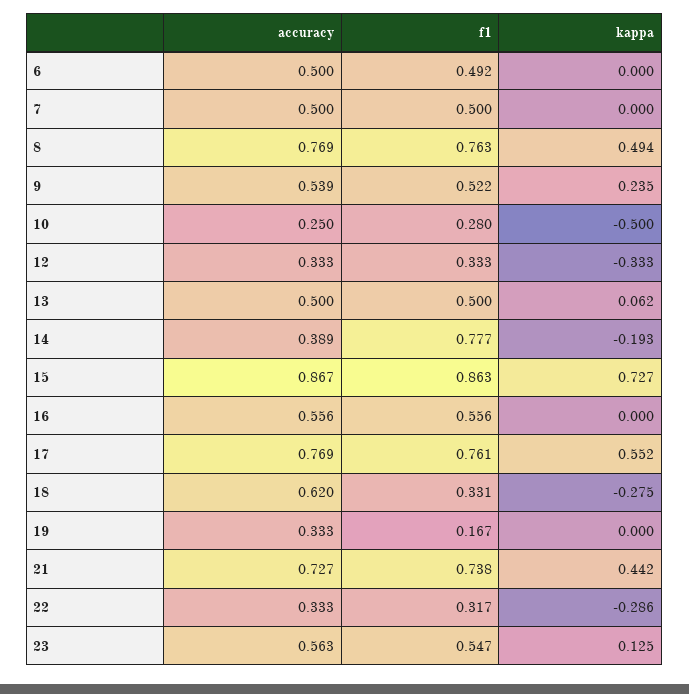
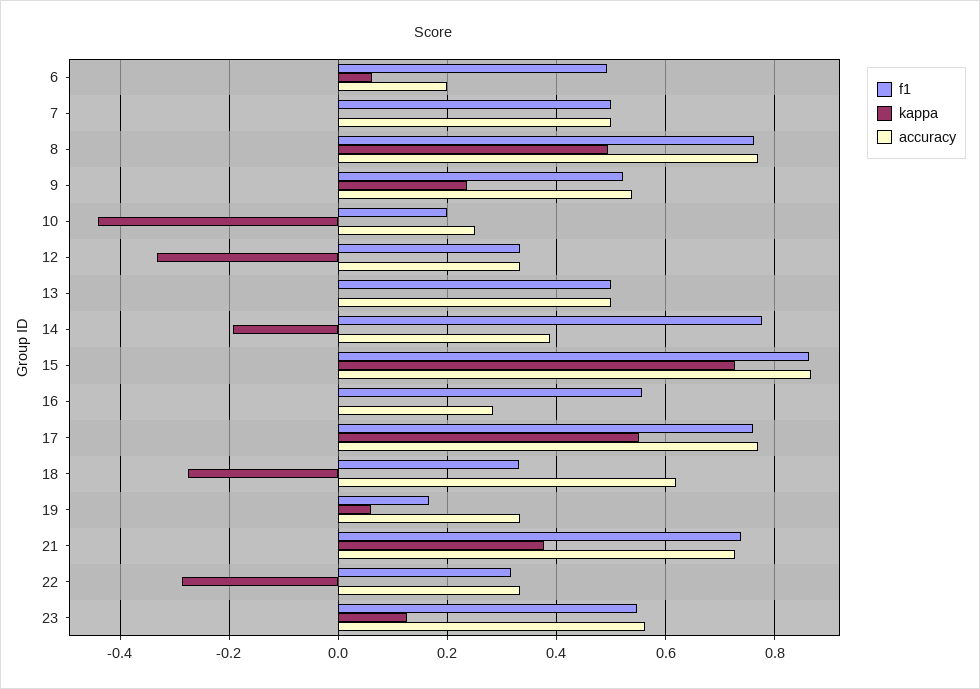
  {
    "accuracy": {
-     "6": 0.5,
+     "6": 0.2,
      "7": 0.5,
      "8": 0.769,
      "9": 0.539,
      "10": 0.25,
      "12": 0.333,
      "13": 0.5,
      "14": 0.389,
      "15": 0.867,
-     "16": 0.556,
+     "16": 0.28,
      "17": 0.769,
      "18": 0.62,
      "19": 0.333,
      "21": 0.727,
      "22": 0.333,
      "23": 0.563
    },
    "f1": {
      "6": 0.492,
      "7": 0.5,
      "8": 0.763,
      "9": 0.522,
-     "10": 0.28,
+     "10": 0.2,
      "12": 0.333,
      "13": 0.5,
      "14": 0.777,
      "15": 0.863,
      "16": 0.556,
      "17": 0.761,
      "18": 0.331,
      "19": 0.167,
      "21": 0.738,
      "22": 0.317,
      "23": 0.547
    },
    "kappa": {
-     "6": 0,
+     "6": 0.06,
      "7": 0,
      "8": 0.494,
      "9": 0.235,
-     "10": -0.5,
+     "10": -0.44,
      "12": -0.333,
-     "13": 0.062,
+     "13": 0,
      "14": -0.193,
      "15": 0.727,
      "16": 0,
      "17": 0.552,
      "18": -0.275,
-     "19": 0,
+     "19": 0.06,
-     "21": 0.442,
+     "21": 0.38,
      "22": -0.286,
      "23": 0.125
    }
  }

